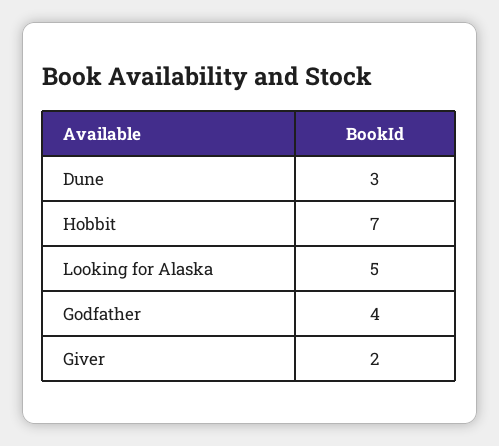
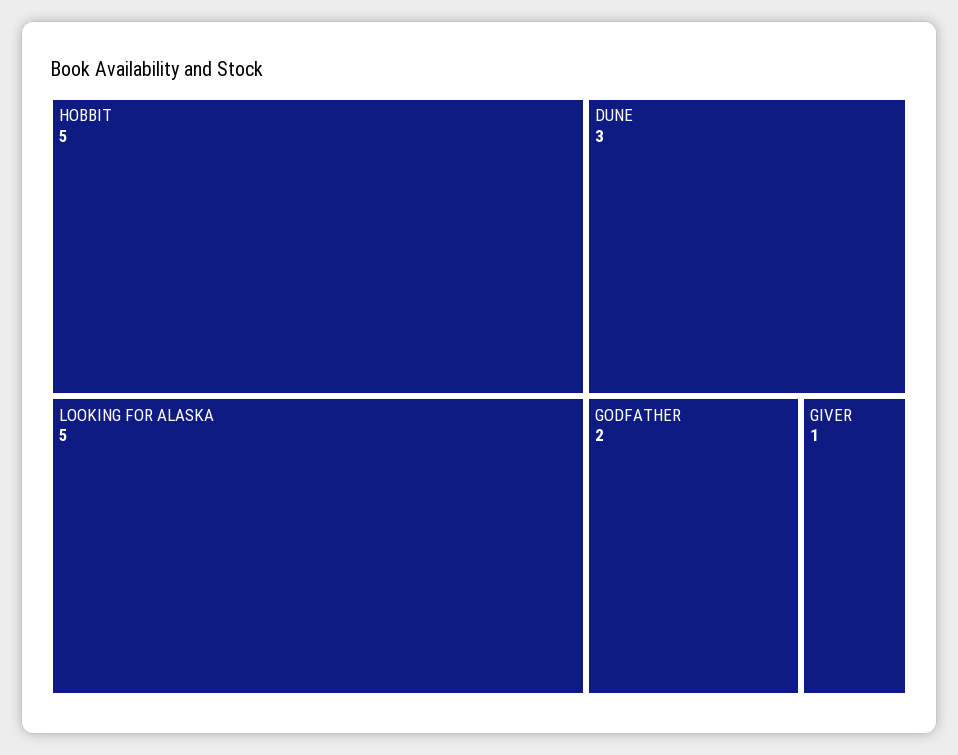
  {
    "Dune": 3,
-   "Hobbit": 7,
+   "Hobbit": 5,
    "Looking for Alaska": 5,
-   "Godfather": 4,
+   "Godfather": 2,
-   "Giver": 2
+   "Giver": 1
  }

